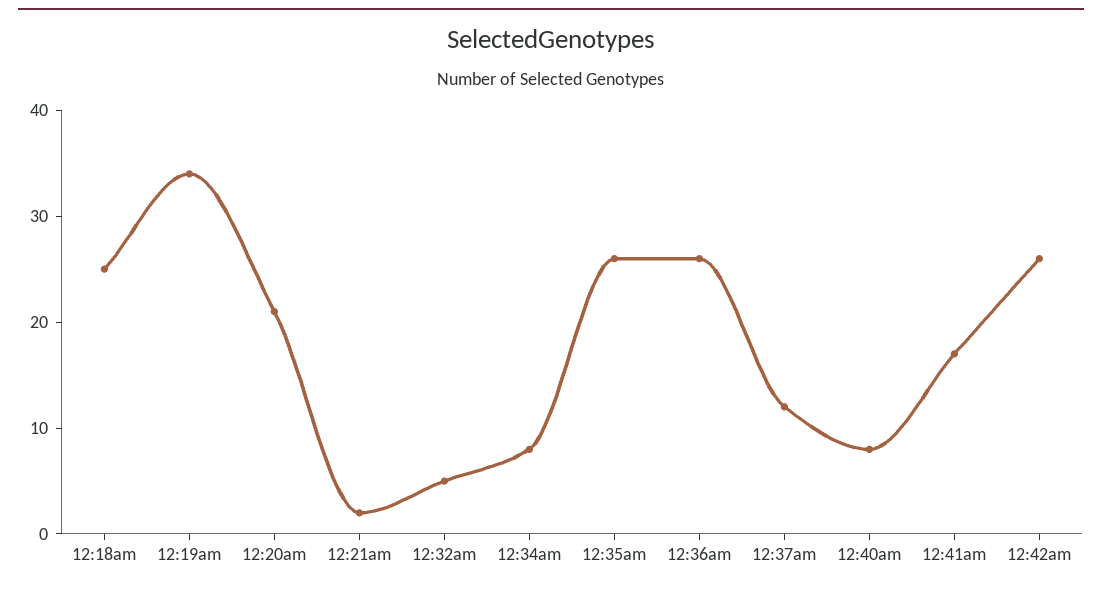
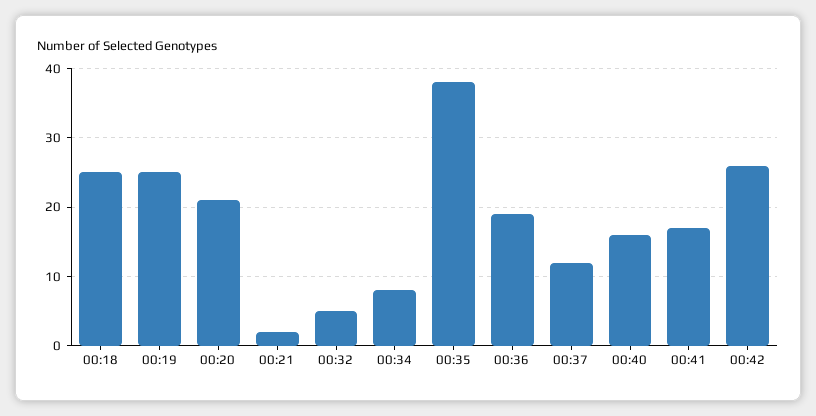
  {
    "12:18am": 25,
-   "12:19am": 34,
+   "12:19am": 25,
    "12:20am": 21,
    "12:21am": 2,
    "12:32am": 5,
    "12:34am": 8,
-   "12:35am": 26,
+   "12:35am": 38,
-   "12:36am": 26,
+   "12:36am": 19,
    "12:37am": 12,
-   "12:40am": 8,
+   "12:40am": 16,
    "12:41am": 17,
    "12:42am": 26
  }

